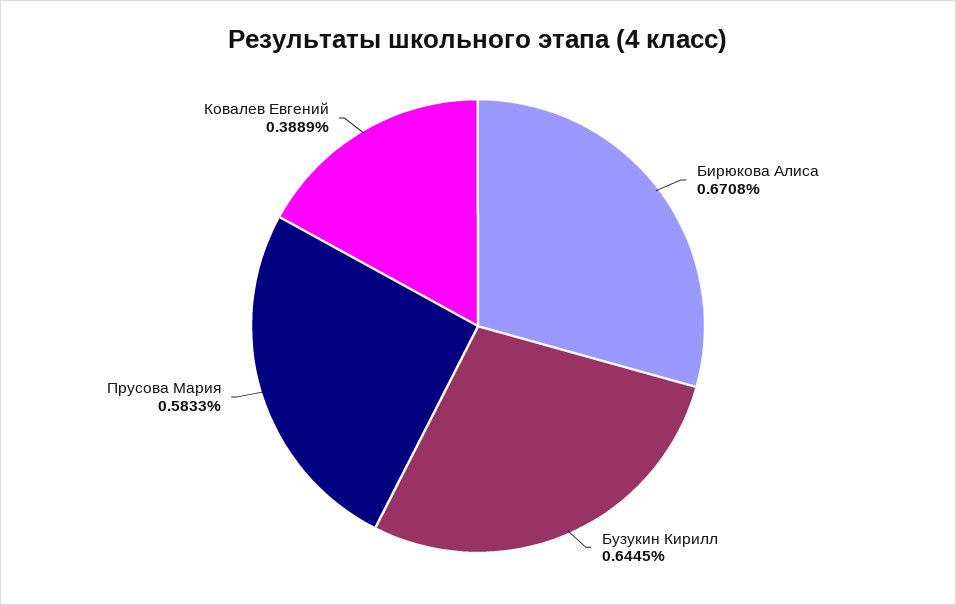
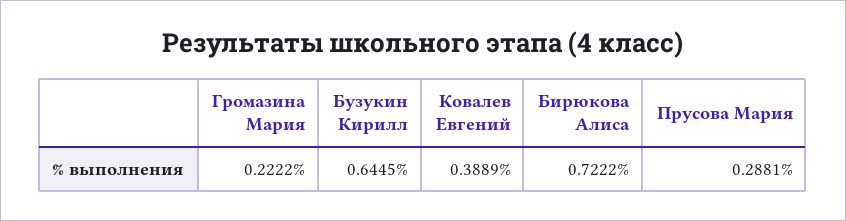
  {
-   "Бирюкова Алиса": 0.6708,
+   "Бирюкова Алиса": 0.7222,
    "Бузукин Кирилл": 0.6445,
-   "Прусова Мария": 0.5833,
+   "Прусова Мария": 0.2881,
-   "Ковалев Евгений": 0.3889
+   "Ковалев Евгений": 0.3889,
+   "Громазина Мария": 0.2222
  }

